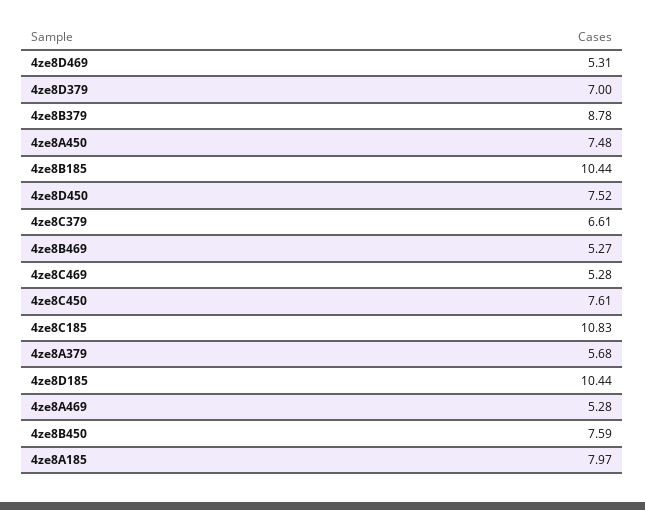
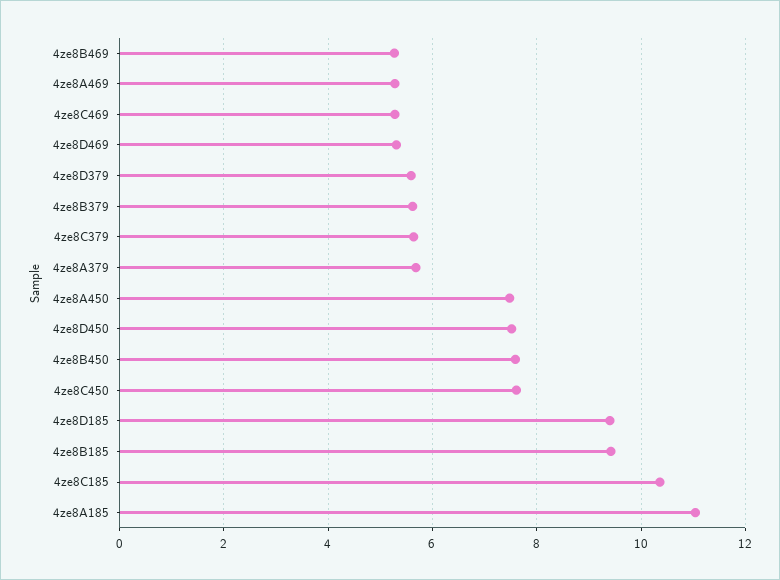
  {
    "4ze8D469": 5.31,
-   "4ze8D379": 7,
+   "4ze8D379": 5.6,
-   "4ze8B379": 8.78,
+   "4ze8B379": 5.6,
    "4ze8A450": 7.48,
-   "4ze8B185": 10.44,
+   "4ze8B185": 9.4,
    "4ze8D450": 7.52,
-   "4ze8C379": 6.61,
+   "4ze8C379": 5.6,
    "4ze8B469": 5.27,
    "4ze8C469": 5.28,
    "4ze8C450": 7.61,
-   "4ze8C185": 10.83,
+   "4ze8C185": 10.4,
    "4ze8A379": 5.68,
-   "4ze8D185": 10.44,
+   "4ze8D185": 9.4,
    "4ze8A469": 5.28,
    "4ze8B450": 7.59,
-   "4ze8A185": 7.97
+   "4ze8A185": 11
  }

